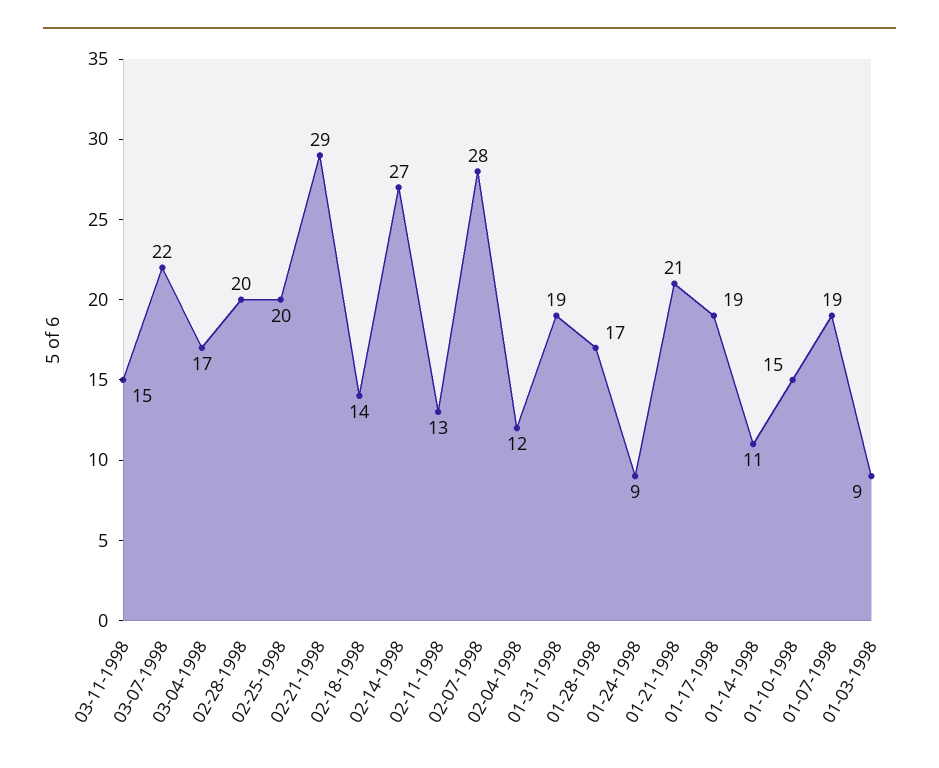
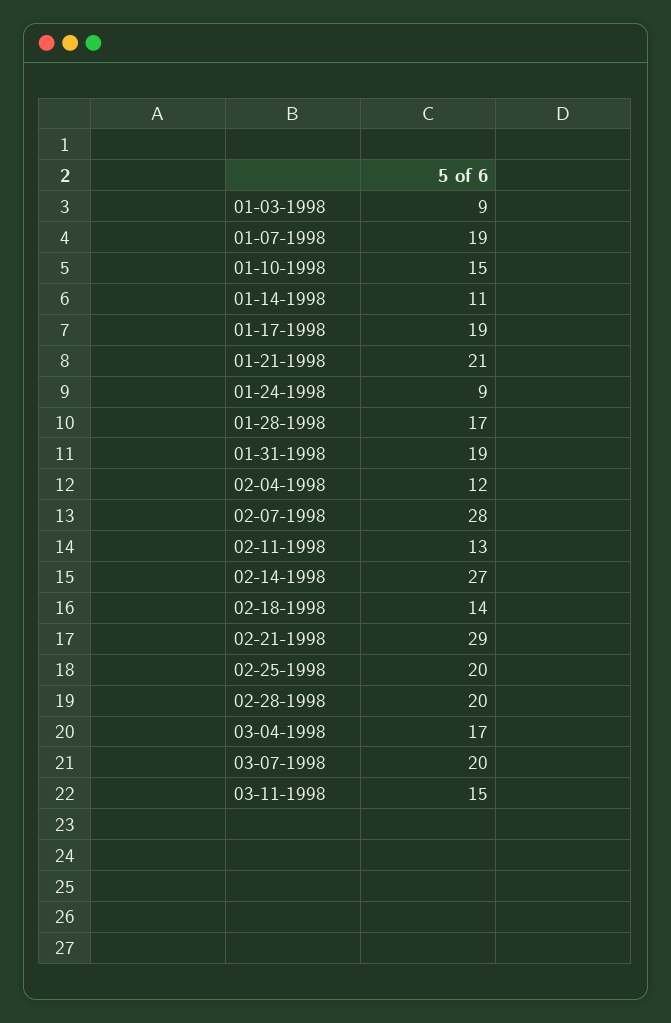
  {
    "03-11-1998": 15,
-   "03-07-1998": 22,
+   "03-07-1998": 20,
    "03-04-1998": 17,
    "02-28-1998": 20,
    "02-25-1998": 20,
    "02-21-1998": 29,
    "02-18-1998": 14,
    "02-14-1998": 27,
    "02-11-1998": 13,
    "02-07-1998": 28,
    "02-04-1998": 12,
    "01-31-1998": 19,
    "01-28-1998": 17,
    "01-24-1998": 9,
    "01-21-1998": 21,
    "01-17-1998": 19,
    "01-14-1998": 11,
    "01-10-1998": 15,
    "01-07-1998": 19,
    "01-03-1998": 9
  }

